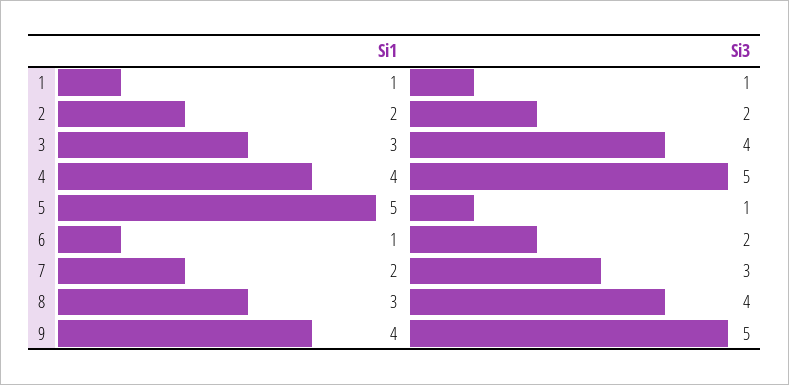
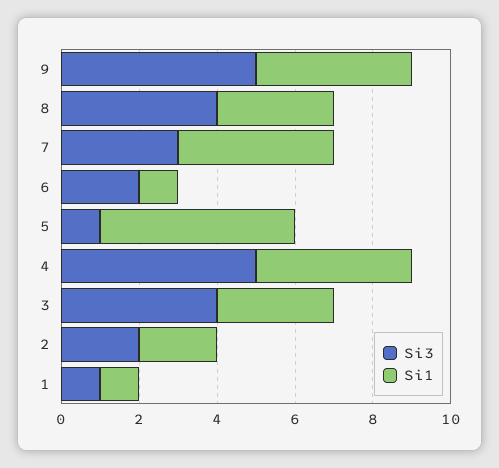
  {
    "Si1": {
      "1": 1,
      "2": 2,
      "3": 3,
      "4": 4,
      "5": 5,
      "6": 1,
-     "7": 2,
+     "7": 4,
      "8": 3,
      "9": 4
    },
    "Si3": {
      "1": 1,
      "2": 2,
      "3": 4,
      "4": 5,
      "5": 1,
      "6": 2,
      "7": 3,
      "8": 4,
      "9": 5
    }
  }

